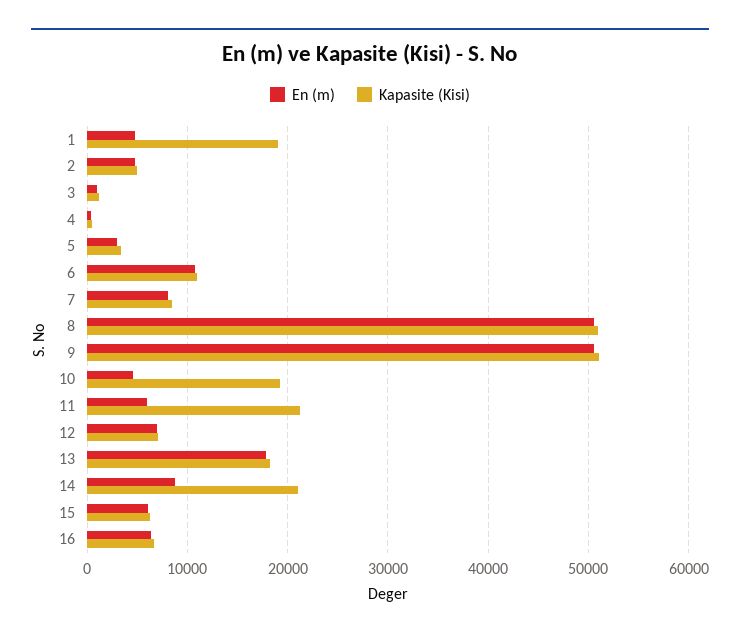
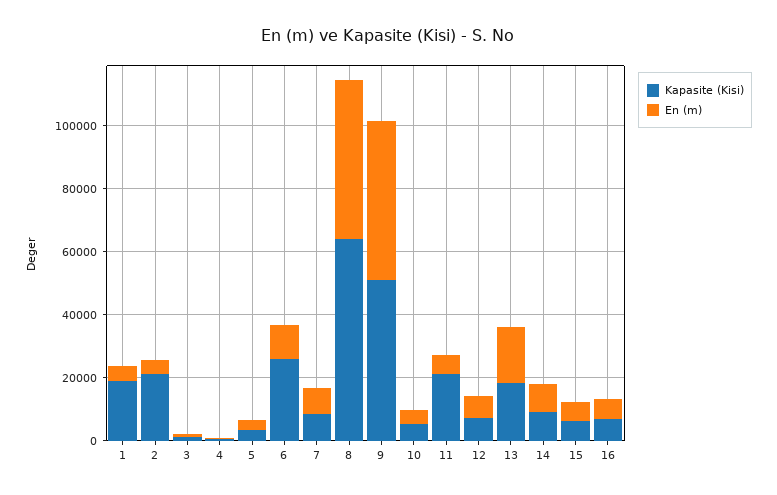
  {
    "En (m)": {
      "1": 5000,
      "2": 5000,
      "3": 1000,
      "4": 0,
      "5": 3000,
      "6": 11000,
      "7": 8000,
      "8": 51000,
      "9": 51000,
      "10": 5000,
      "11": 6000,
      "12": 7000,
      "13": 18000,
      "14": 9000,
      "15": 6000,
      "16": 6000
    },
    "Kapasite (Kisi)": {
      "1": 19000,
-     "2": 5000,
+     "2": 20000,
      "3": 1000,
      "4": 1000,
      "5": 3000,
-     "6": 11000,
+     "6": 25000,
      "7": 9000,
-     "8": 51000,
+     "8": 65000,
      "9": 51000,
-     "10": 19000,
+     "10": 5000,
      "11": 21000,
      "12": 7000,
      "13": 18000,
-     "14": 21000,
+     "14": 10000,
      "15": 6000,
      "16": 7000
    }
  }

